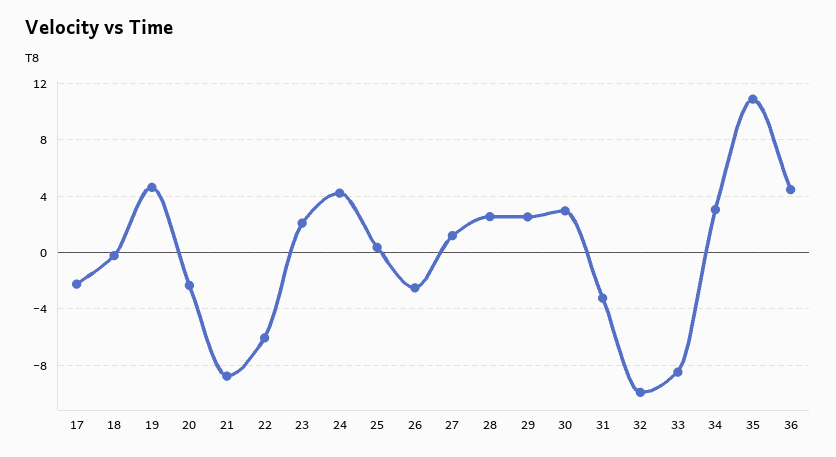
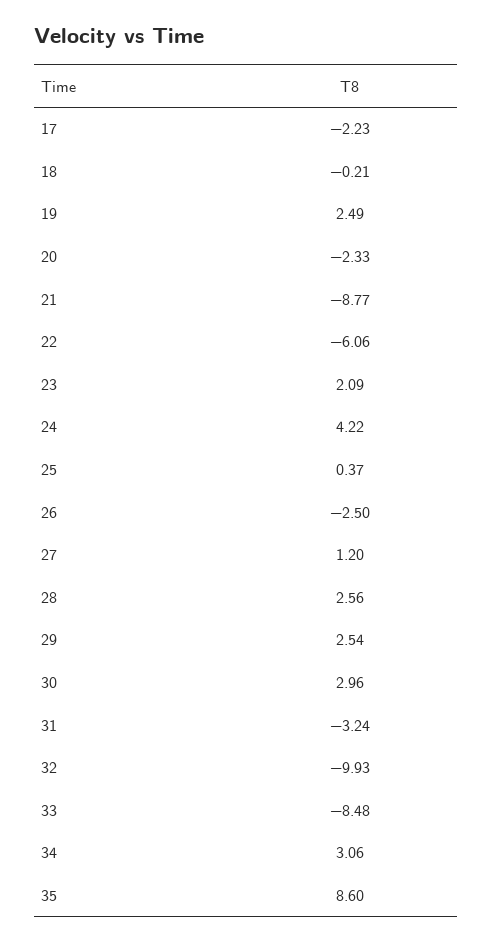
  {
    "17": -2.23,
    "18": -0.21,
-   "19": 4.5,
+   "19": 2.49,
    "20": -2.33,
    "21": -8.77,
    "22": -6.06,
    "23": 2.09,
    "24": 4.22,
    "25": 0.37,
    "26": -2.5,
    "27": 1.2,
    "28": 2.56,
    "29": 2.54,
    "30": 2.96,
    "31": -3.24,
    "32": -9.93,
    "33": -8.48,
    "34": 3.06,
-   "35": 11,
+   "35": 8.6
-   "36": 4.5
  }

